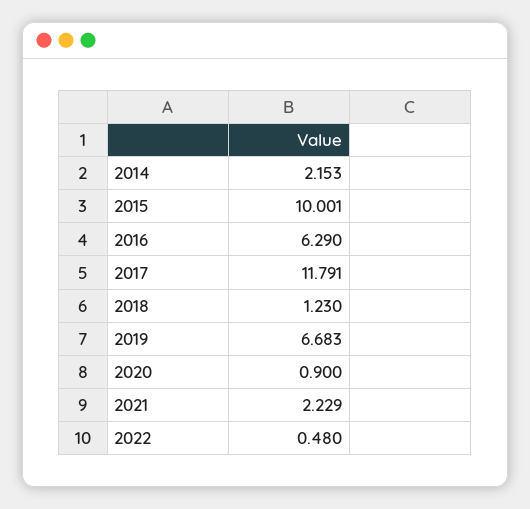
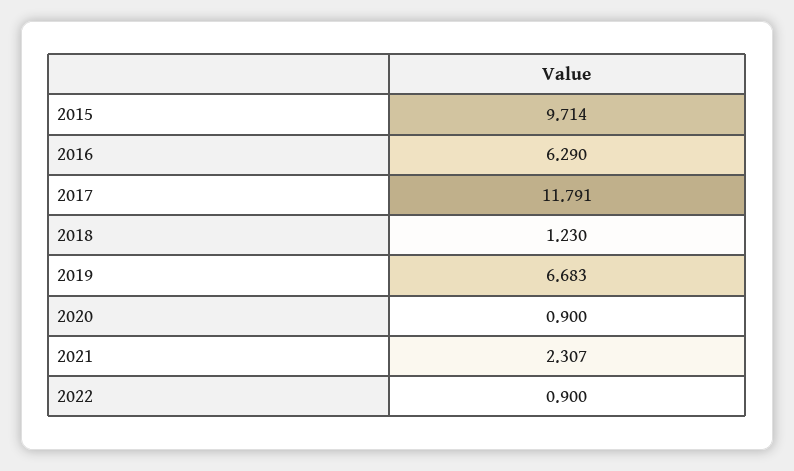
  {
-   "2014": 2.153,
-   "2015": 10.001,
+   "2015": 9.714,
    "2016": 6.29,
    "2017": 11.791,
    "2018": 1.23,
    "2019": 6.683,
    "2020": 0.9,
-   "2021": 2.229,
+   "2021": 2.307,
-   "2022": 0.48
+   "2022": 0.9
  }

